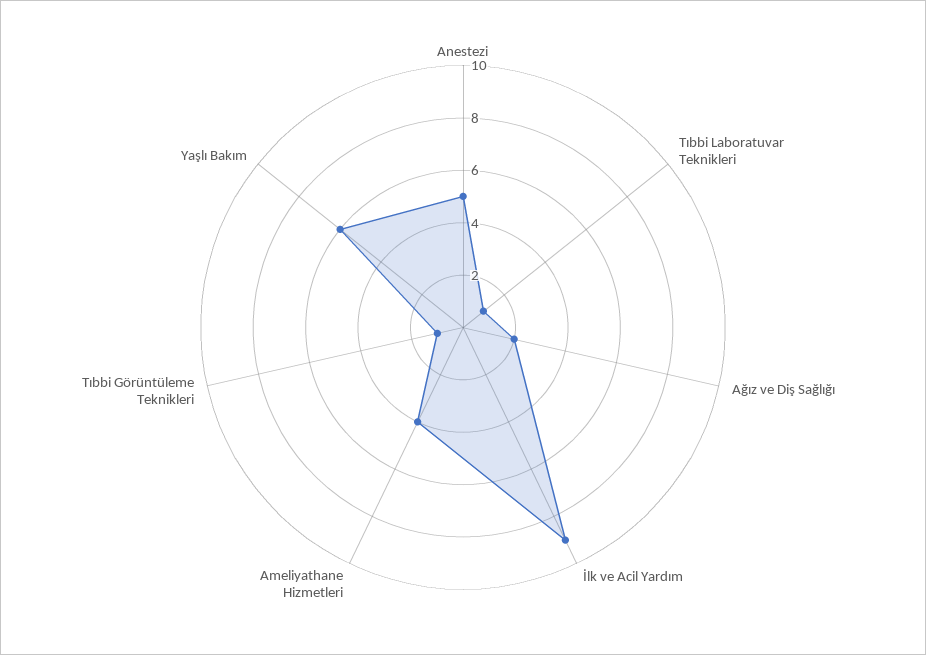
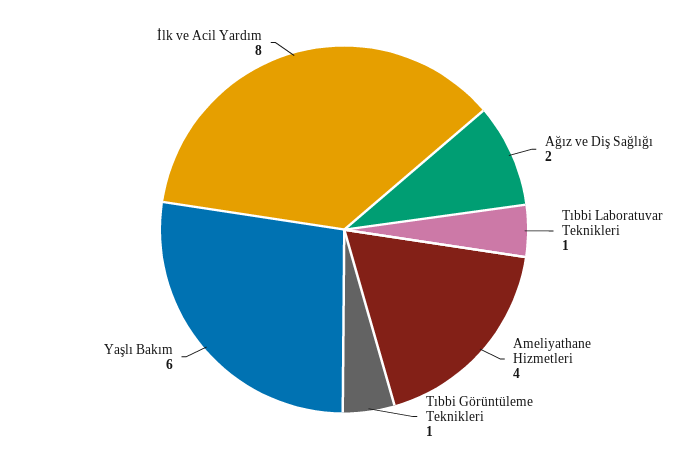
  {
-   "Anestezi": 5,
    "Tıbbi Laboratuvar Teknikleri": 1,
    "Ağız ve Diş Sağlığı": 2,
-   "İlk ve Acil Yardım": 9,
+   "İlk ve Acil Yardım": 8,
    "Ameliyathane Hizmetleri": 4,
    "Tıbbi Görüntüleme Teknikleri": 1,
    "Yaşlı Bakım": 6
  }

